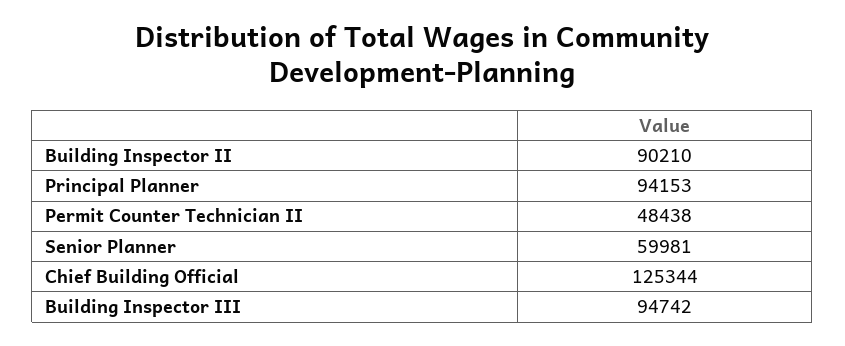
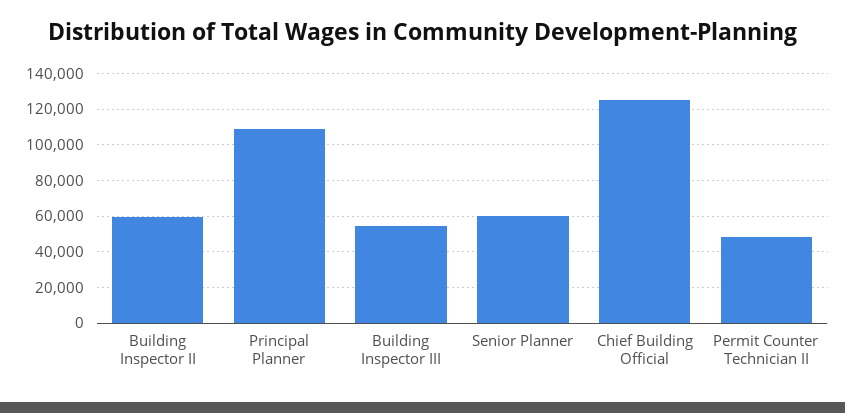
  {
-   "Building Inspector II": 90210,
+   "Building Inspector II": 60000,
-   "Principal Planner": 94153,
+   "Principal Planner": 110000,
    "Permit Counter Technician II": 48438,
    "Senior Planner": 59981,
    "Chief Building Official": 125344,
-   "Building Inspector III": 94742
+   "Building Inspector III": 55000
  }

